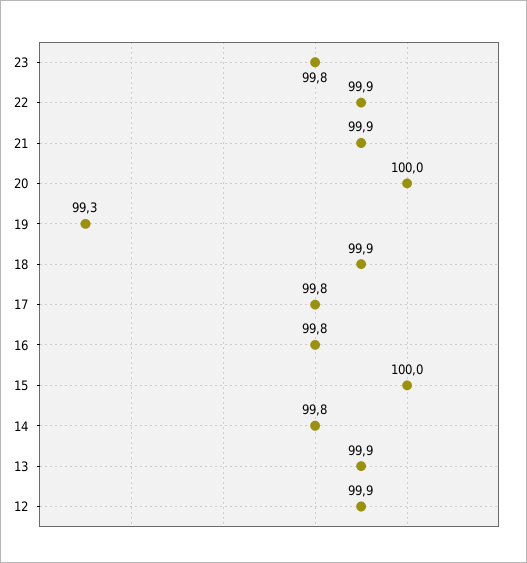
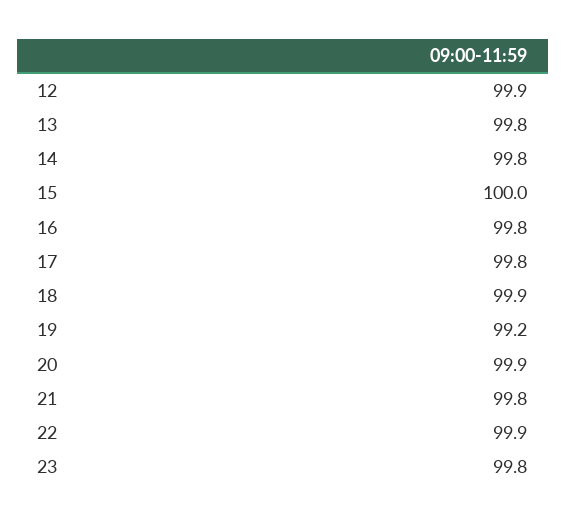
  {
    "23": 99.8,
    "22": 99.9,
-   "21": 99.9,
+   "21": 99.8,
-   "20": 100,
+   "20": 99.9,
-   "19": 99.3,
+   "19": 99.2,
    "18": 99.9,
    "17": 99.8,
    "16": 99.8,
    "15": 100,
    "14": 99.8,
-   "13": 99.9,
+   "13": 99.8,
    "12": 99.9
  }

